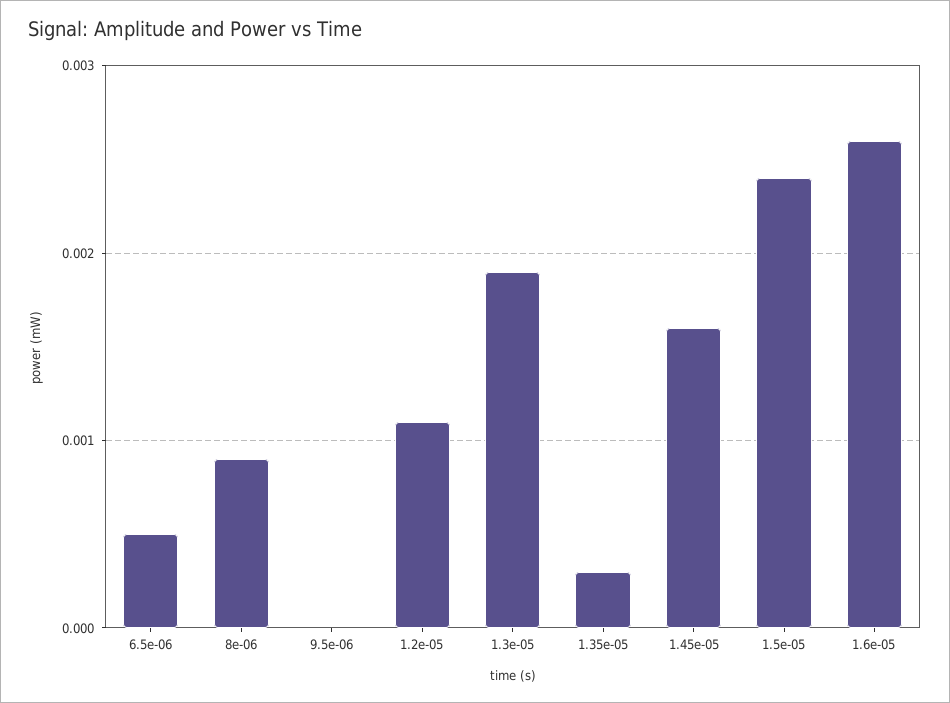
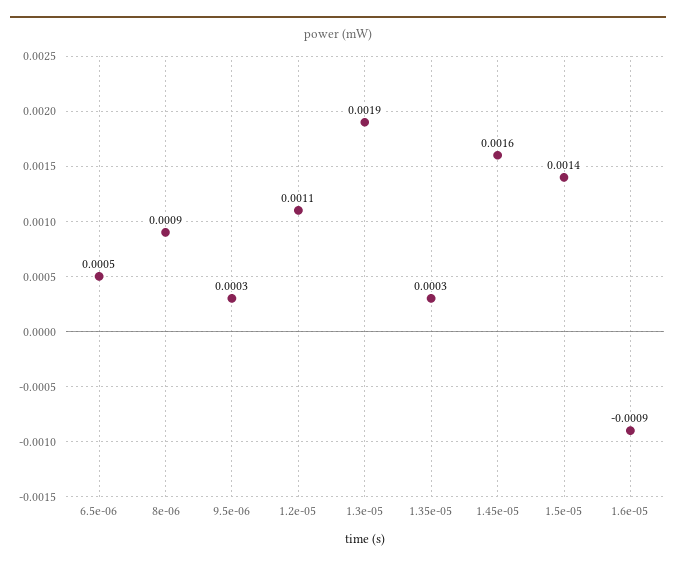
  {
    "6.5e-06": 0.0005,
    "8e-06": 0.0009,
-   "9.5e-06": 0,
+   "9.5e-06": 0.0003,
    "1.2e-05": 0.0011,
    "1.3e-05": 0.0019,
    "1.35e-05": 0.0003,
    "1.45e-05": 0.0016,
-   "1.5e-05": 0.0024,
+   "1.5e-05": 0.0014,
-   "1.6e-05": 0.0026
+   "1.6e-05": -0.0009
  }

